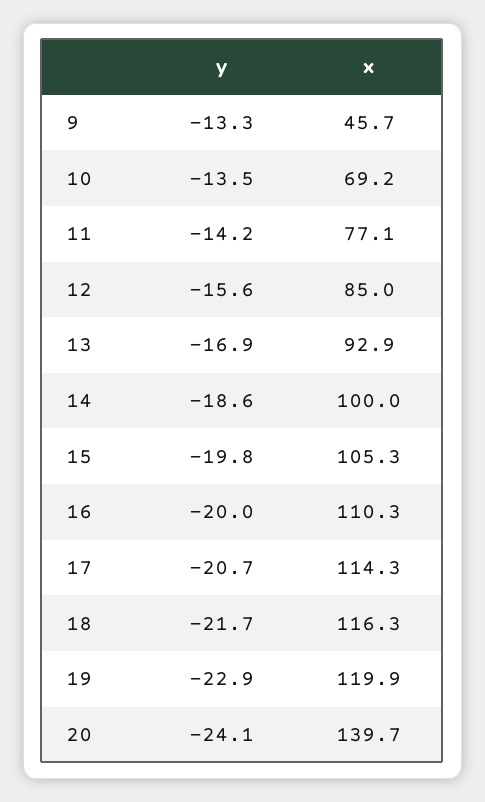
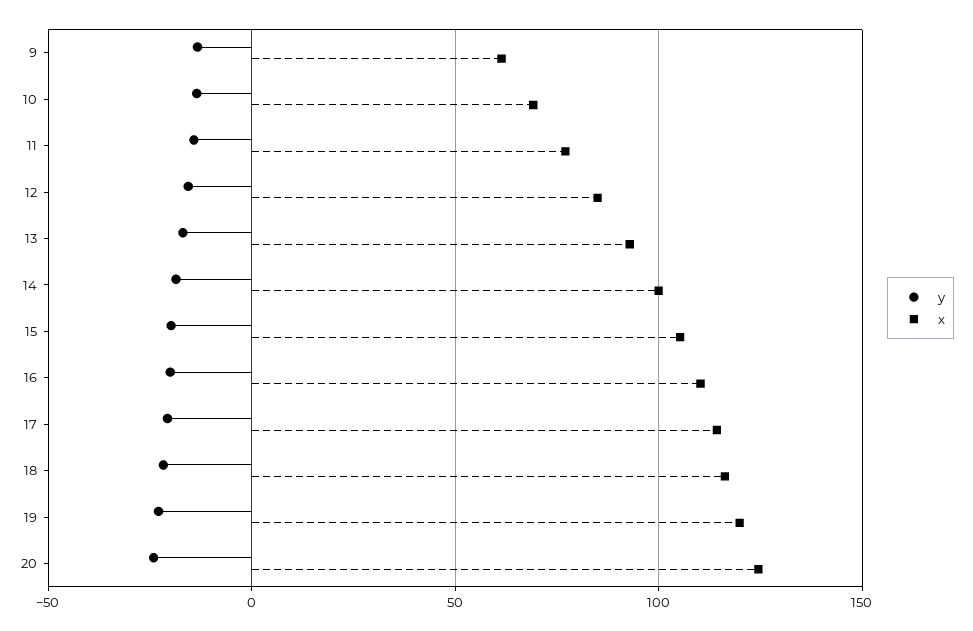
  {
    "y": {
      "9": -13.3,
      "10": -13.5,
      "11": -14.2,
      "12": -15.6,
      "13": -16.9,
      "14": -18.6,
      "15": -19.8,
      "16": -20,
      "17": -20.7,
      "18": -21.7,
      "19": -22.9,
      "20": -24.1
    },
    "x": {
-     "9": 45.7,
+     "9": 60,
      "10": 69.2,
      "11": 77.1,
      "12": 85,
      "13": 92.9,
      "14": 100,
      "15": 105.3,
      "16": 110.3,
      "17": 114.3,
      "18": 116.3,
      "19": 119.9,
-     "20": 139.7
+     "20": 125
    }
  }

